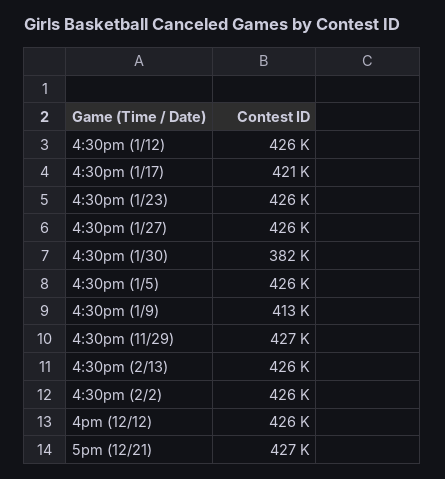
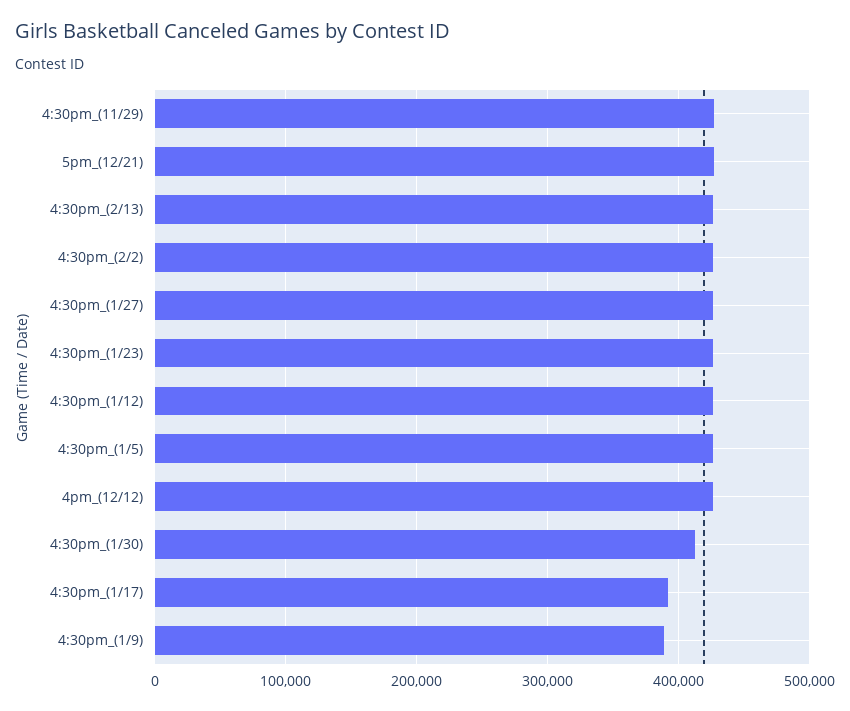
  {
    "4:30pm (1/12)": 426000,
-   "4:30pm (1/17)": 421000,
+   "4:30pm (1/17)": 390000,
    "4:30pm (1/23)": 426000,
    "4:30pm (1/27)": 426000,
-   "4:30pm (1/30)": 382000,
+   "4:30pm (1/30)": 410000,
    "4:30pm (1/5)": 426000,
-   "4:30pm (1/9)": 413000,
+   "4:30pm (1/9)": 390000,
    "4:30pm (11/29)": 427000,
    "4:30pm (2/13)": 426000,
    "4:30pm (2/2)": 426000,
    "4pm (12/12)": 426000,
    "5pm (12/21)": 427000
  }

